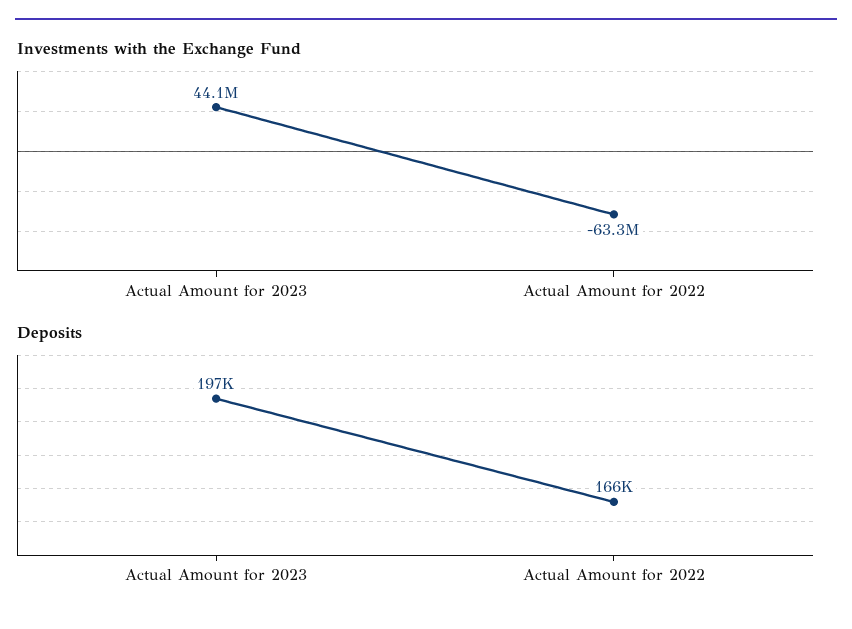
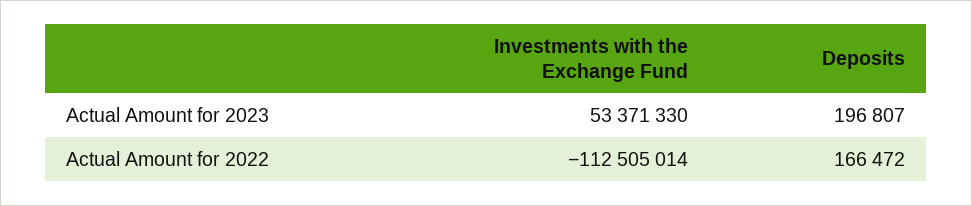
  {
    "Investments with the Exchange Fund": {
-     "Actual Amount for 2023": 44100000,
+     "Actual Amount for 2023": 53371330,
-     "Actual Amount for 2022": -63300000
+     "Actual Amount for 2022": -112505014
    },
    "Deposits": {
      "Actual Amount for 2023": 196807,
      "Actual Amount for 2022": 166472
    }
  }

